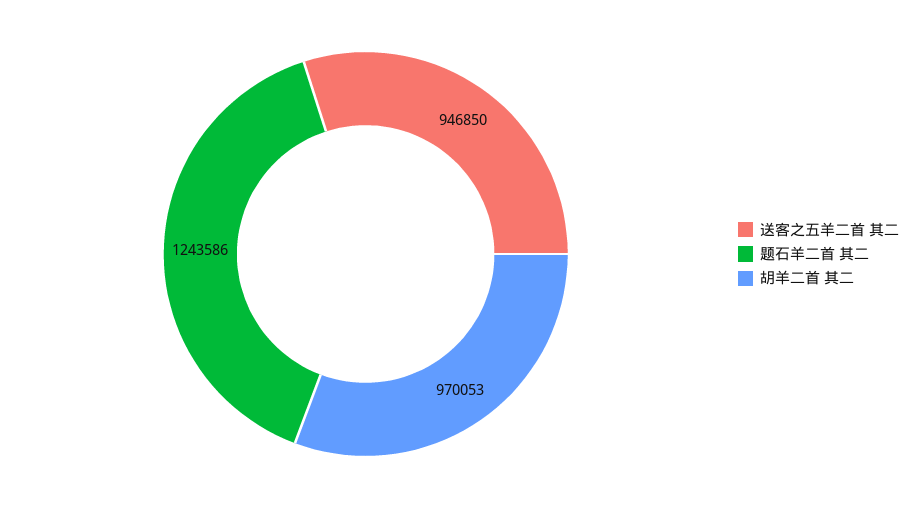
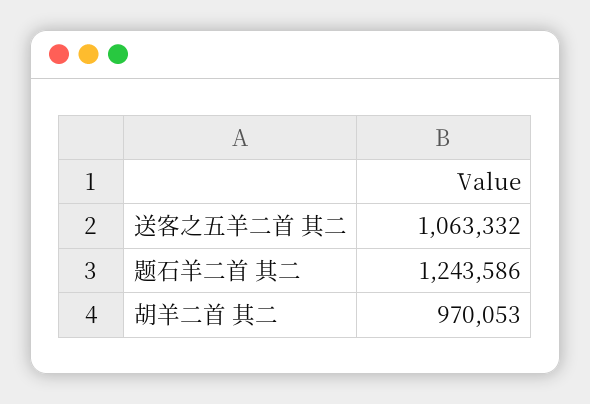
  {
-   "送客之五羊二首 其二": 946850,
+   "送客之五羊二首 其二": 1063332,
    "题石羊二首 其二": 1243586,
    "胡羊二首 其二": 970053
  }

